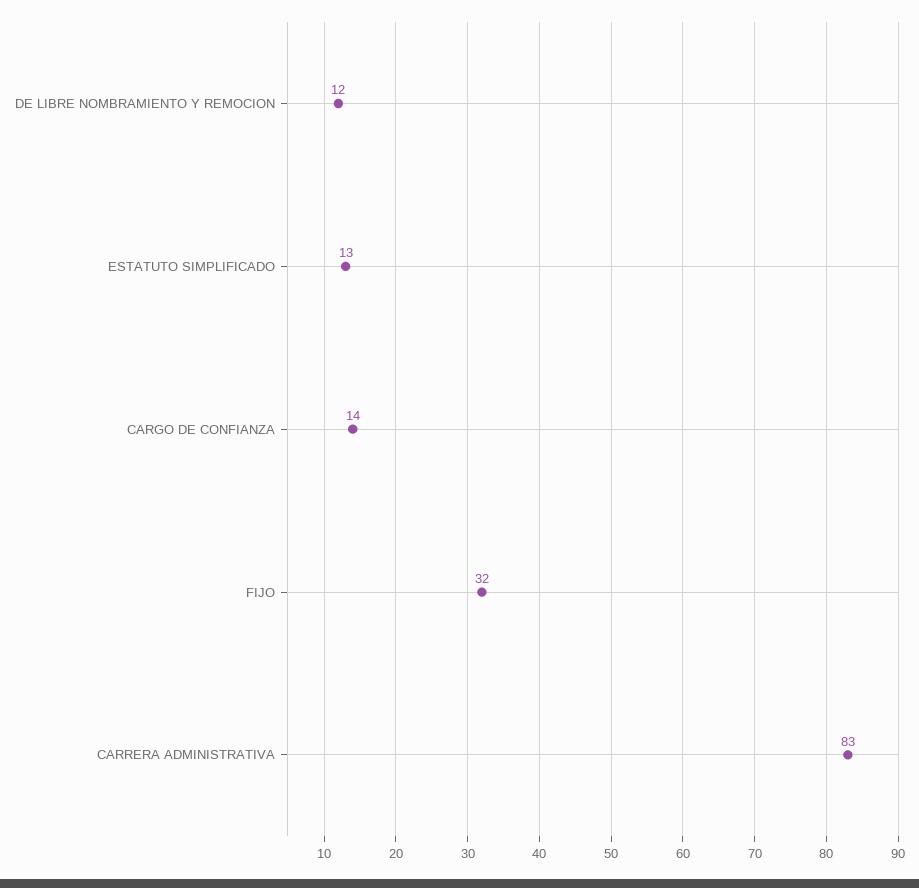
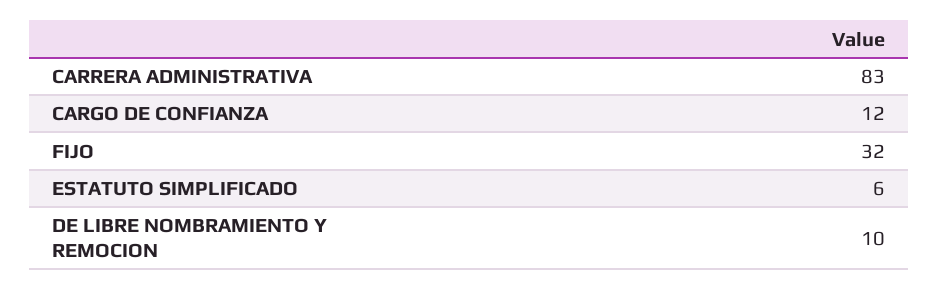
  {
-   "DE LIBRE NOMBRAMIENTO Y REMOCION": 12,
+   "DE LIBRE NOMBRAMIENTO Y REMOCION": 10,
-   "ESTATUTO SIMPLIFICADO": 13,
+   "ESTATUTO SIMPLIFICADO": 6,
-   "CARGO DE CONFIANZA": 14,
+   "CARGO DE CONFIANZA": 12,
    "FIJO": 32,
    "CARRERA ADMINISTRATIVA": 83
  }

